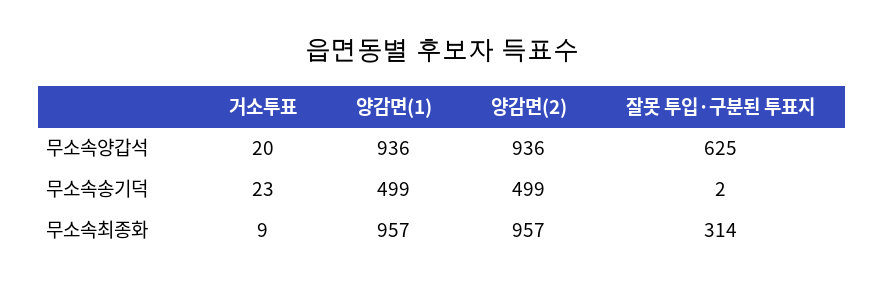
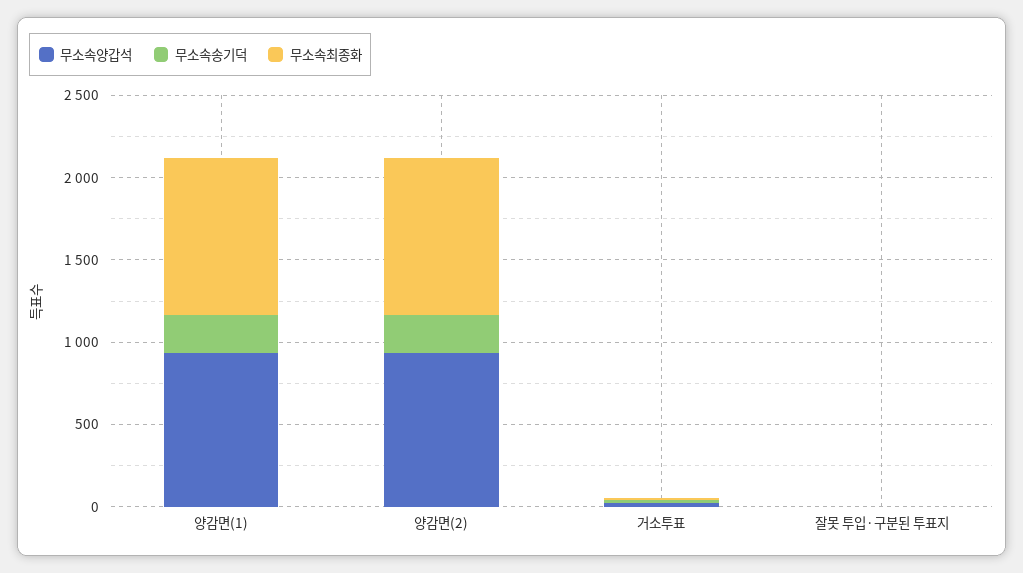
  {
    "무소속양갑석": {
      "거소투표": 20,
      "양감면(1)": 936,
      "양감면(2)": 936,
-     "잘못 투입·구분된 투표지": 625
+     "잘못 투입·구분된 투표지": 0
    },
    "무소속송기덕": {
      "거소투표": 23,
-     "양감면(1)": 499,
+     "양감면(1)": 200,
-     "양감면(2)": 499,
+     "양감면(2)": 200,
      "잘못 투입·구분된 투표지": 2
    },
    "무소속최종화": {
      "거소투표": 9,
      "양감면(1)": 957,
      "양감면(2)": 957,
-     "잘못 투입·구분된 투표지": 314
+     "잘못 투입·구분된 투표지": 0
    }
  }

